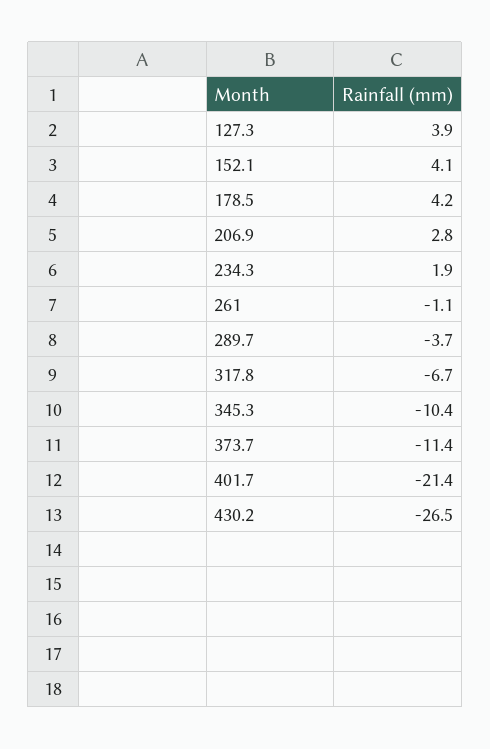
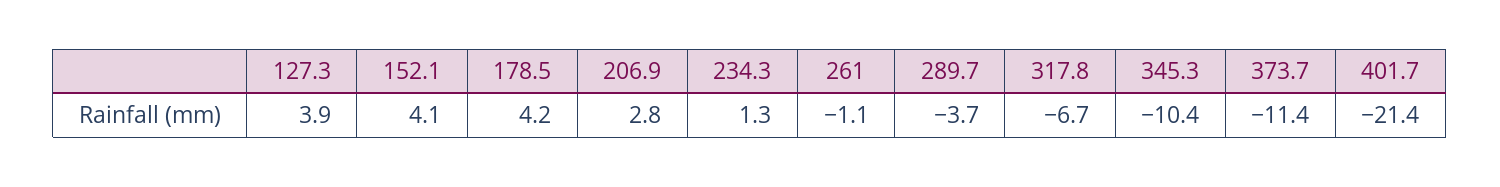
  {
    "127.3": 3.9,
    "152.1": 4.1,
    "178.5": 4.2,
    "206.9": 2.8,
-   "234.3": 1.9,
+   "234.3": 1.3,
    "261": -1.1,
    "289.7": -3.7,
    "317.8": -6.7,
    "345.3": -10.4,
    "373.7": -11.4,
-   "401.7": -21.4,
+   "401.7": -21.4
-   "430.2": -26.5
  }

